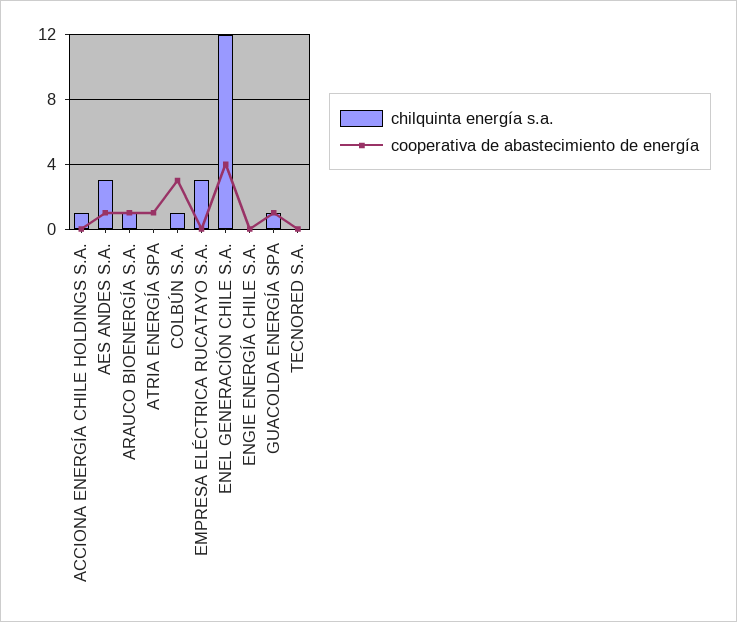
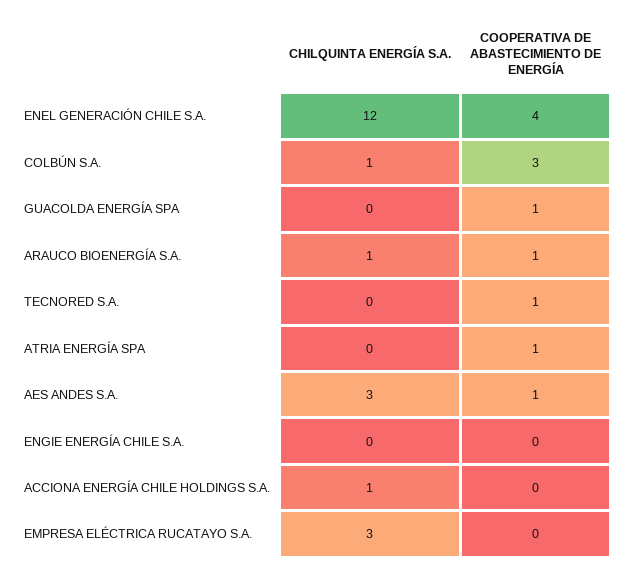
  {
    "chilquinta energía s.a.": {
      "ACCIONA ENERGÍA CHILE HOLDINGS S.A.": 1,
      "AES ANDES S.A.": 3,
      "ARAUCO BIOENERGÍA S.A.": 1,
      "ATRIA ENERGÍA SPA": 0,
      "COLBÚN S.A.": 1,
      "EMPRESA ELÉCTRICA RUCATAYO S.A.": 3,
      "ENEL GENERACIÓN CHILE S.A.": 12,
      "ENGIE ENERGÍA CHILE S.A.": 0,
-     "GUACOLDA ENERGÍA SPA": 1,
+     "GUACOLDA ENERGÍA SPA": 0,
      "TECNORED S.A.": 0
    },
    "cooperativa de abastecimiento de energía": {
      "ACCIONA ENERGÍA CHILE HOLDINGS S.A.": 0,
      "AES ANDES S.A.": 1,
      "ARAUCO BIOENERGÍA S.A.": 1,
      "ATRIA ENERGÍA SPA": 1,
      "COLBÚN S.A.": 3,
      "EMPRESA ELÉCTRICA RUCATAYO S.A.": 0,
      "ENEL GENERACIÓN CHILE S.A.": 4,
      "ENGIE ENERGÍA CHILE S.A.": 0,
      "GUACOLDA ENERGÍA SPA": 1,
-     "TECNORED S.A.": 0
+     "TECNORED S.A.": 1
    }
  }

